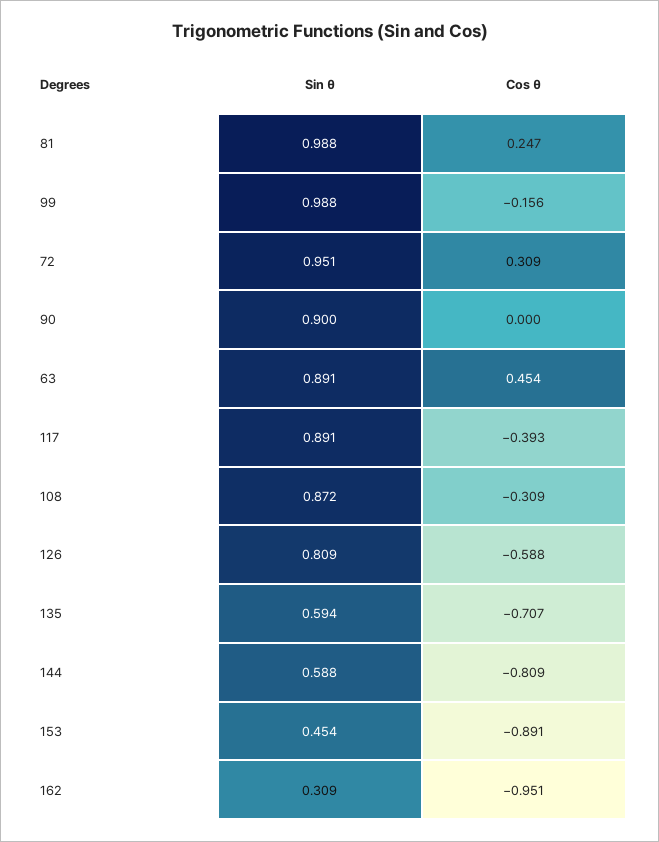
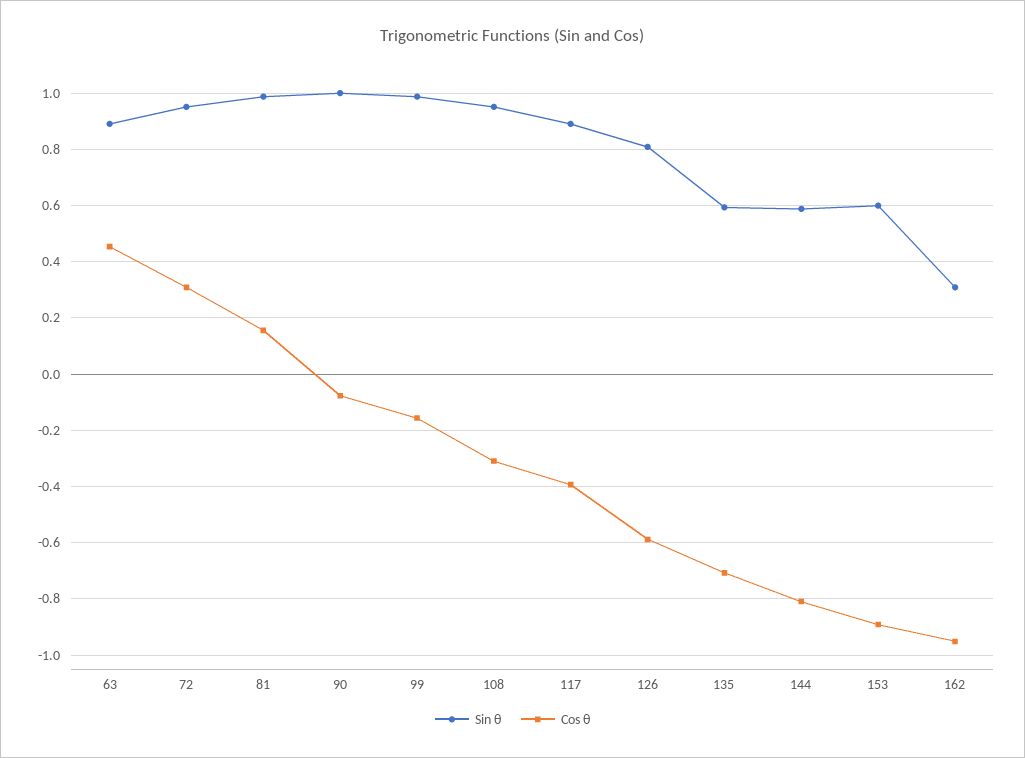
  {
    "Sin θ": {
      "81": 0.988,
      "99": 0.988,
      "72": 0.951,
-     "90": 0.9,
+     "90": 1,
      "63": 0.891,
      "117": 0.891,
-     "108": 0.872,
+     "108": 0.95,
      "126": 0.809,
      "135": 0.594,
      "144": 0.588,
-     "153": 0.454,
+     "153": 0.6,
      "162": 0.309
    },
    "Cos θ": {
-     "81": 0.247,
+     "81": 0.15,
      "99": -0.156,
      "72": 0.309,
-     "90": 0,
+     "90": -0.075,
      "63": 0.454,
      "117": -0.393,
      "108": -0.309,
      "126": -0.588,
      "135": -0.707,
      "144": -0.809,
      "153": -0.891,
      "162": -0.951
    }
  }

